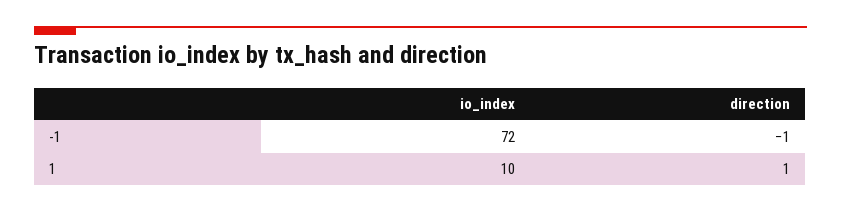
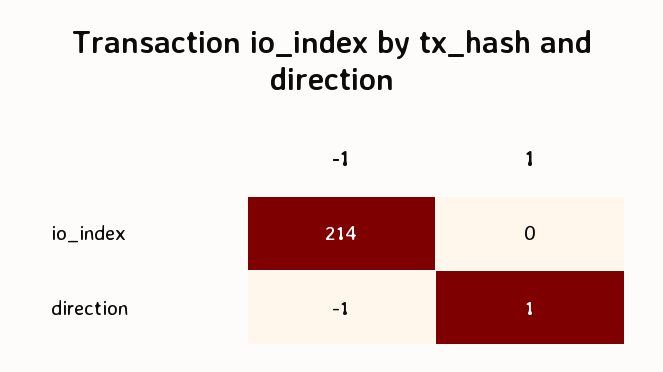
  {
    "io_index": {
-     "-1": 72,
+     "-1": 214,
-     "1": 10
+     "1": 0
    },
    "direction": {
      "-1": -1,
      "1": 1
    }
  }

